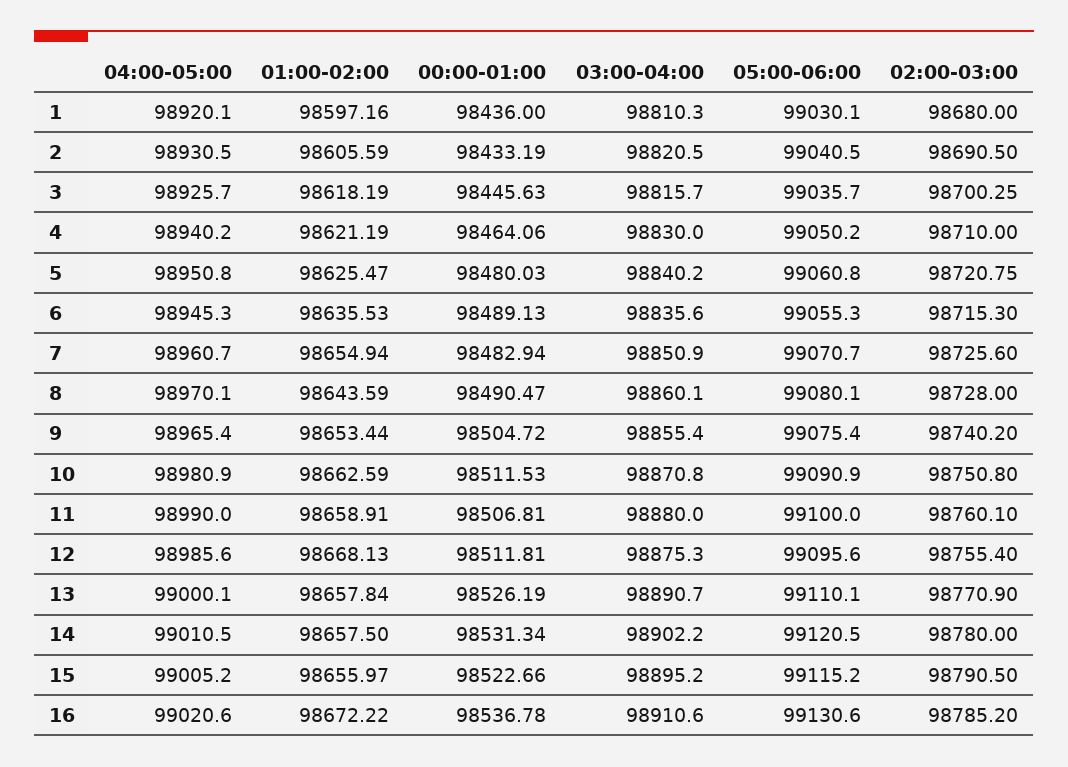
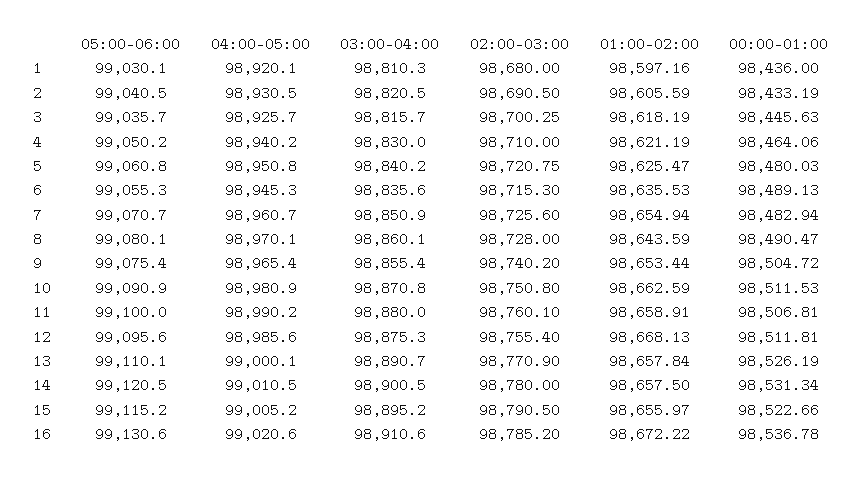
  {
    "04:00-05:00": {
      "1": 98920.1,
      "2": 98930.5,
      "3": 98925.7,
      "4": 98940.2,
      "5": 98950.8,
      "6": 98945.3,
      "7": 98960.7,
      "8": 98970.1,
      "9": 98965.4,
      "10": 98980.9,
-     "11": 98990,
+     "11": 98990.2,
      "12": 98985.6,
      "13": 99000.1,
      "14": 99010.5,
      "15": 99005.2,
      "16": 99020.6
    },
    "01:00-02:00": {
      "1": 98597.16,
      "2": 98605.59,
      "3": 98618.19,
      "4": 98621.19,
      "5": 98625.47,
      "6": 98635.53,
      "7": 98654.94,
      "8": 98643.59,
      "9": 98653.44,
      "10": 98662.59,
      "11": 98658.91,
      "12": 98668.13,
      "13": 98657.84,
      "14": 98657.5,
      "15": 98655.97,
      "16": 98672.22
    },
    "00:00-01:00": {
      "1": 98436,
      "2": 98433.19,
      "3": 98445.63,
      "4": 98464.06,
      "5": 98480.03,
      "6": 98489.13,
      "7": 98482.94,
      "8": 98490.47,
      "9": 98504.72,
      "10": 98511.53,
      "11": 98506.81,
      "12": 98511.81,
      "13": 98526.19,
      "14": 98531.34,
      "15": 98522.66,
      "16": 98536.78
    },
    "03:00-04:00": {
      "1": 98810.3,
      "2": 98820.5,
      "3": 98815.7,
      "4": 98830,
      "5": 98840.2,
      "6": 98835.6,
      "7": 98850.9,
      "8": 98860.1,
      "9": 98855.4,
      "10": 98870.8,
      "11": 98880,
      "12": 98875.3,
      "13": 98890.7,
-     "14": 98902.2,
+     "14": 98900.5,
      "15": 98895.2,
      "16": 98910.6
    },
    "05:00-06:00": {
      "1": 99030.1,
      "2": 99040.5,
      "3": 99035.7,
      "4": 99050.2,
      "5": 99060.8,
      "6": 99055.3,
      "7": 99070.7,
      "8": 99080.1,
      "9": 99075.4,
      "10": 99090.9,
      "11": 99100,
      "12": 99095.6,
      "13": 99110.1,
      "14": 99120.5,
      "15": 99115.2,
      "16": 99130.6
    },
    "02:00-03:00": {
      "1": 98680,
      "2": 98690.5,
      "3": 98700.25,
      "4": 98710,
      "5": 98720.75,
      "6": 98715.3,
      "7": 98725.6,
      "8": 98728,
      "9": 98740.2,
      "10": 98750.8,
      "11": 98760.1,
      "12": 98755.4,
      "13": 98770.9,
      "14": 98780,
      "15": 98790.5,
      "16": 98785.2
    }
  }

